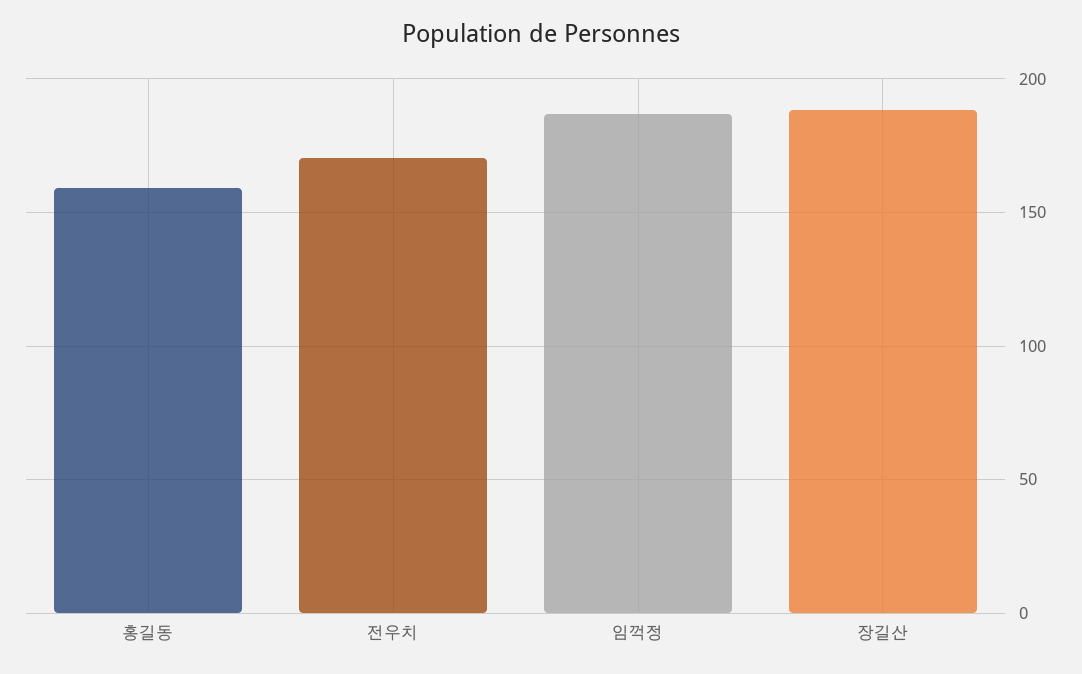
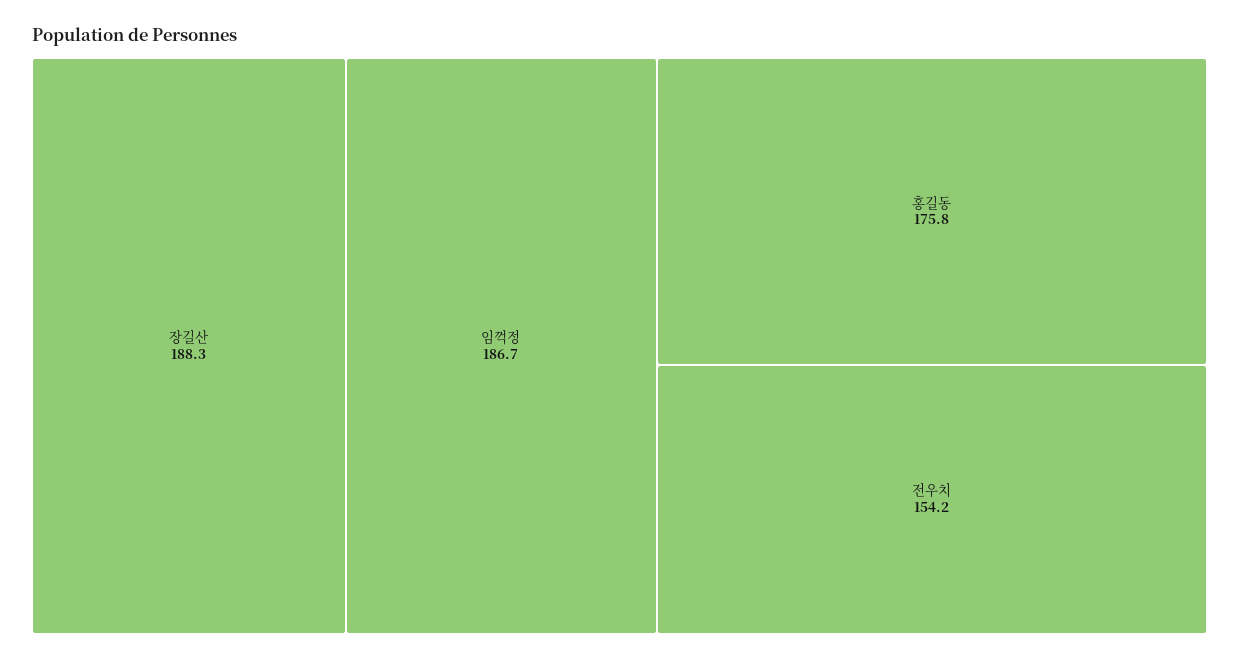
  {
-   "홍길동": 160,
+   "홍길동": 175.8,
-   "전우치": 170,
+   "전우치": 154.2,
    "임꺽정": 186.7,
    "장길산": 188.3
  }

